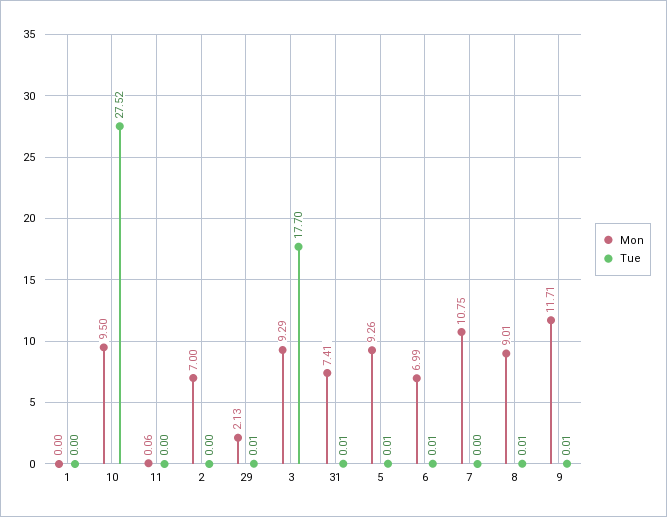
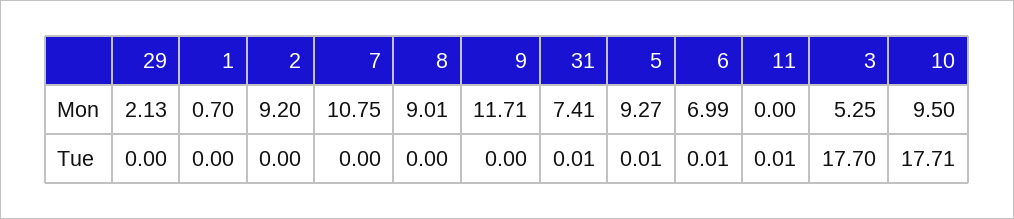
  {
    "Mon": {
-     "1": 0,
+     "1": 0.7,
      "10": 9.5,
-     "11": 0.06,
+     "11": 0,
-     "2": 7,
+     "2": 9.2,
      "29": 2.13,
-     "3": 9.29,
+     "3": 5.25,
      "31": 7.41,
-     "5": 9.26,
+     "5": 9.27,
      "6": 6.99,
      "7": 10.75,
      "8": 9.01,
      "9": 11.71
    },
    "Tue": {
      "1": 0,
-     "10": 27.52,
+     "10": 17.71,
-     "11": 0,
+     "11": 0.01,
      "2": 0,
-     "29": 0.01,
+     "29": 0,
      "3": 17.7,
      "31": 0.01,
      "5": 0.01,
      "6": 0.01,
      "7": 0,
-     "8": 0.01,
+     "8": 0,
-     "9": 0.01
+     "9": 0
    }
  }

